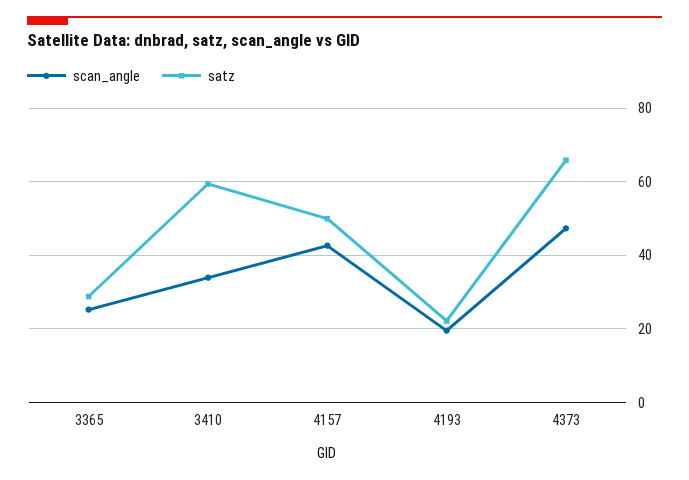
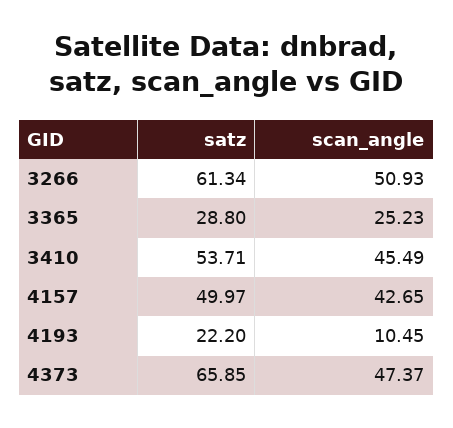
  {
    "scan_angle": {
      "3365": 25.23,
-     "3410": 34,
+     "3410": 45.49,
      "4157": 42.65,
-     "4193": 20,
+     "4193": 10.45,
-     "4373": 47.37
+     "4373": 47.37,
+     "3266": 50.93
    },
    "satz": {
      "3365": 28.8,
-     "3410": 60,
+     "3410": 53.71,
      "4157": 49.97,
      "4193": 22.2,
-     "4373": 65.85
+     "4373": 65.85,
+     "3266": 61.34
    }
  }

